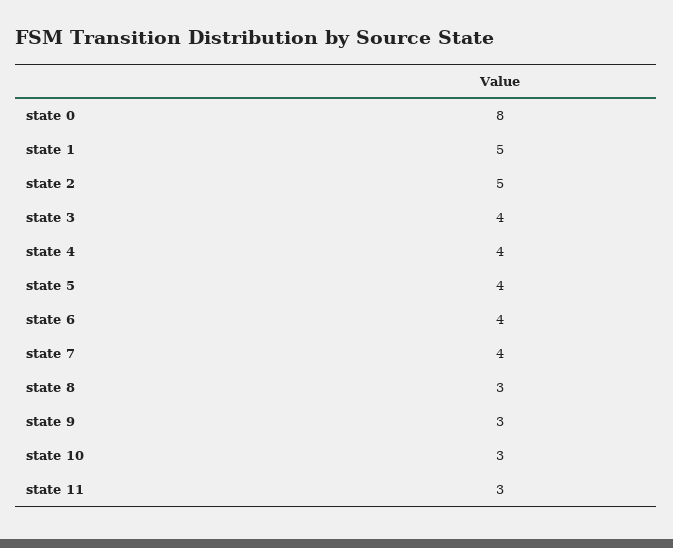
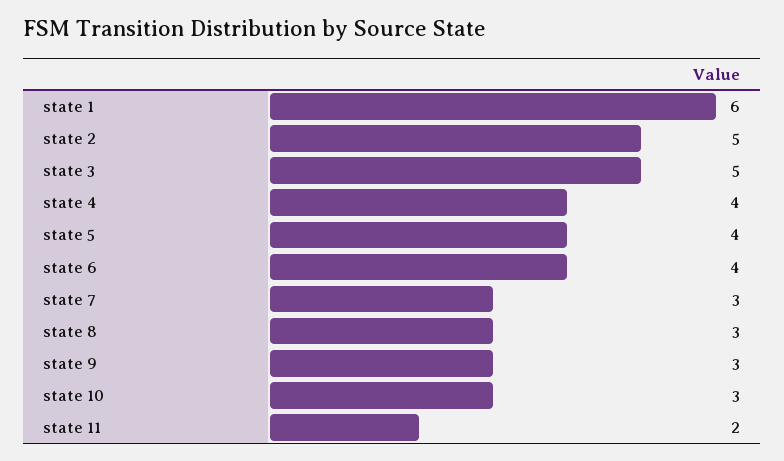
  {
-   "state 0": 8,
-   "state 1": 5,
+   "state 1": 6,
    "state 2": 5,
-   "state 3": 4,
+   "state 3": 5,
    "state 4": 4,
    "state 5": 4,
    "state 6": 4,
-   "state 7": 4,
+   "state 7": 3,
    "state 8": 3,
    "state 9": 3,
    "state 10": 3,
-   "state 11": 3
+   "state 11": 2
  }

